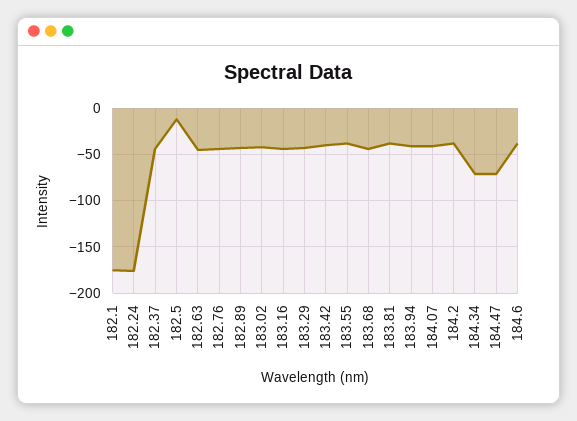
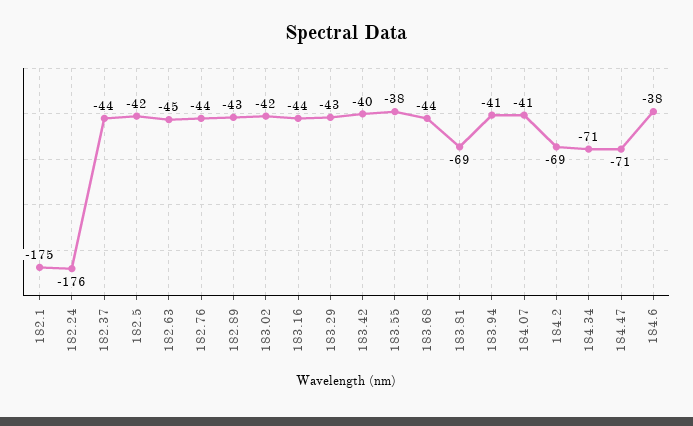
  {
    "182.1": -175,
    "182.24": -176,
    "182.37": -44,
-   "182.5": -10,
+   "182.5": -42,
    "182.63": -45,
    "182.76": -44,
    "182.89": -43,
    "183.02": -42,
    "183.16": -44,
    "183.29": -43,
    "183.42": -40,
    "183.55": -38,
    "183.68": -44,
-   "183.81": -40,
+   "183.81": -69,
    "183.94": -41,
    "184.07": -41,
-   "184.2": -40,
+   "184.2": -69,
    "184.34": -71,
    "184.47": -71,
    "184.6": -38
  }

